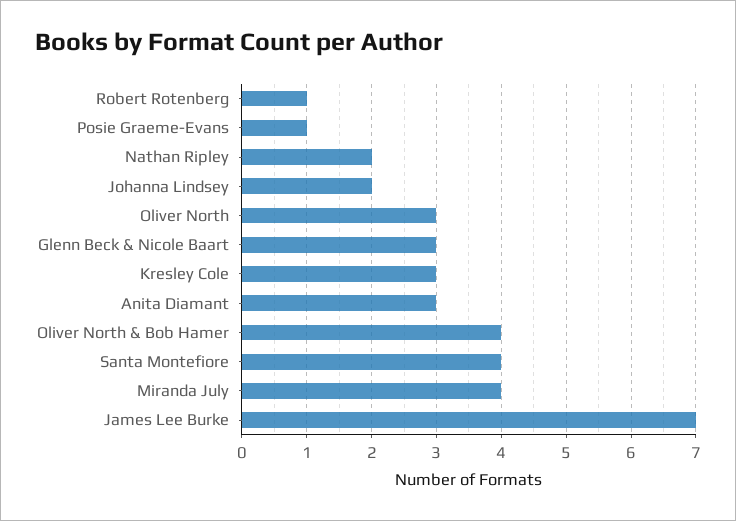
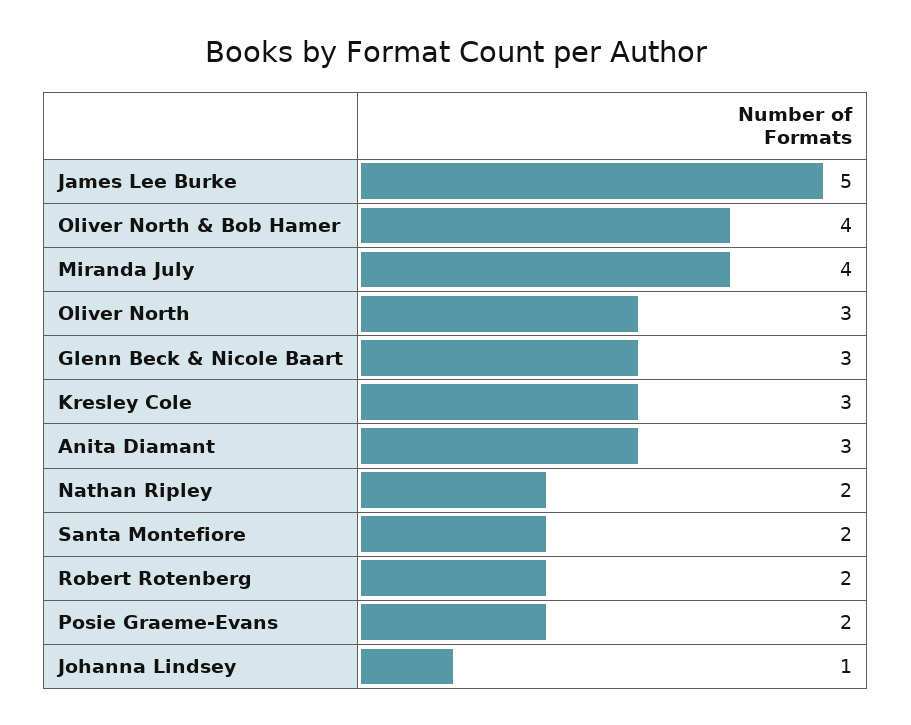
  {
-   "Robert Rotenberg": 1,
+   "Robert Rotenberg": 2,
-   "Posie Graeme-Evans": 1,
+   "Posie Graeme-Evans": 2,
    "Nathan Ripley": 2,
-   "Johanna Lindsey": 2,
+   "Johanna Lindsey": 1,
    "Oliver North": 3,
    "Glenn Beck & Nicole Baart": 3,
    "Kresley Cole": 3,
    "Anita Diamant": 3,
    "Oliver North & Bob Hamer": 4,
-   "Santa Montefiore": 4,
+   "Santa Montefiore": 2,
    "Miranda July": 4,
-   "James Lee Burke": 7
+   "James Lee Burke": 5
  }

